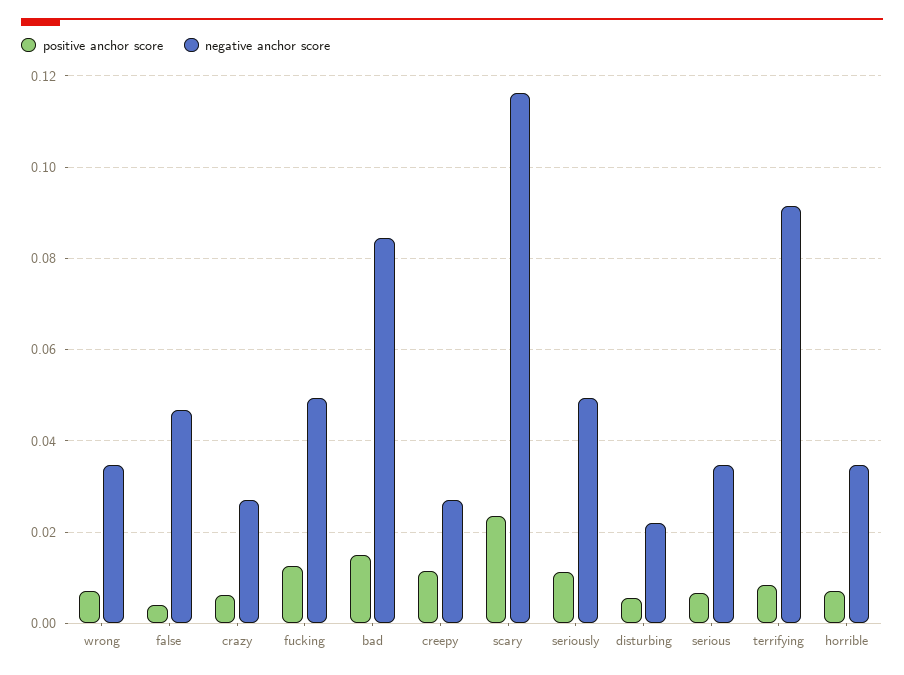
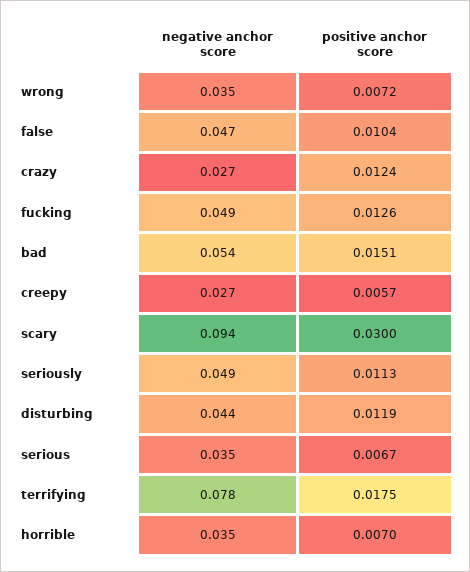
  {
    "positive anchor score": {
      "wrong": 0.0072,
-     "false": 0.004,
+     "false": 0.0104,
-     "crazy": 0.006,
+     "crazy": 0.0124,
      "fucking": 0.0126,
      "bad": 0.0151,
-     "creepy": 0.012,
+     "creepy": 0.0057,
-     "scary": 0.024,
+     "scary": 0.03,
      "seriously": 0.0113,
-     "disturbing": 0.006,
+     "disturbing": 0.0119,
      "serious": 0.0067,
-     "terrifying": 0.008,
+     "terrifying": 0.0175,
      "horrible": 0.007
    },
    "negative anchor score": {
      "wrong": 0.035,
      "false": 0.047,
      "crazy": 0.027,
      "fucking": 0.049,
-     "bad": 0.084,
+     "bad": 0.054,
      "creepy": 0.027,
-     "scary": 0.116,
+     "scary": 0.094,
      "seriously": 0.049,
-     "disturbing": 0.022,
+     "disturbing": 0.044,
      "serious": 0.035,
-     "terrifying": 0.092,
+     "terrifying": 0.078,
      "horrible": 0.035
    }
  }

